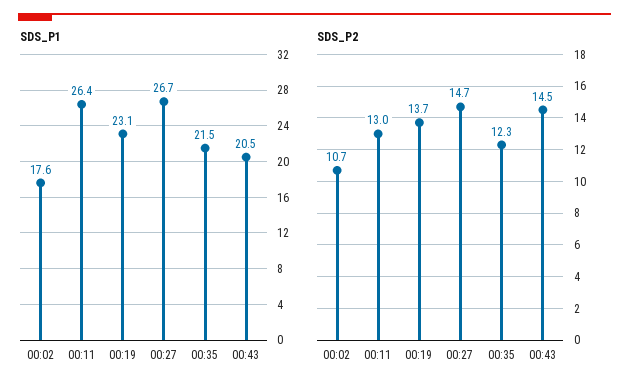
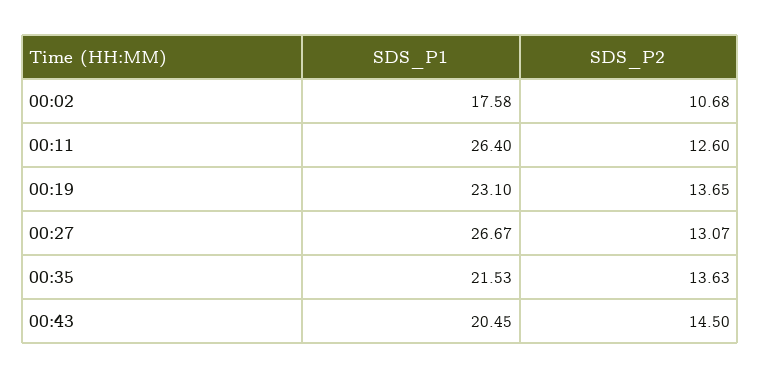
  {
    "SDS_P1": {
      "00:02": 17.58,
      "00:11": 26.4,
      "00:19": 23.1,
      "00:27": 26.67,
      "00:35": 21.53,
      "00:43": 20.45
    },
    "SDS_P2": {
      "00:02": 10.68,
-     "00:11": 13,
+     "00:11": 12.6,
      "00:19": 13.65,
-     "00:27": 14.7,
+     "00:27": 13.07,
-     "00:35": 12.3,
+     "00:35": 13.63,
      "00:43": 14.5
    }
  }

